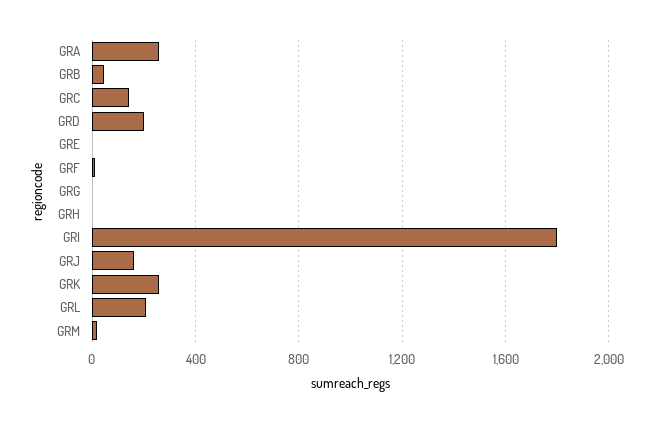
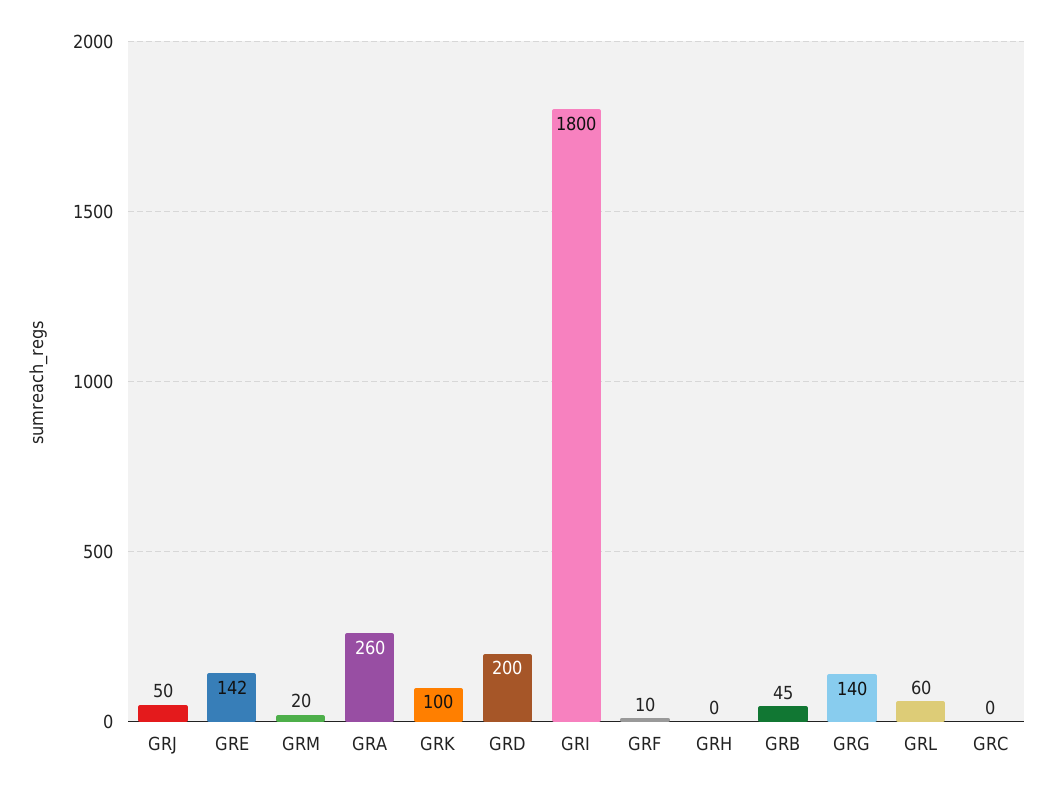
  {
    "GRA": 260,
    "GRB": 45,
-   "GRC": 150,
+   "GRC": 0,
    "GRD": 200,
-   "GRE": 0,
+   "GRE": 142,
    "GRF": 10,
-   "GRG": 0,
+   "GRG": 140,
    "GRH": 0,
    "GRI": 1800,
-   "GRJ": 150,
+   "GRJ": 50,
-   "GRK": 250,
+   "GRK": 100,
-   "GRL": 200,
+   "GRL": 60,
    "GRM": 20
  }

